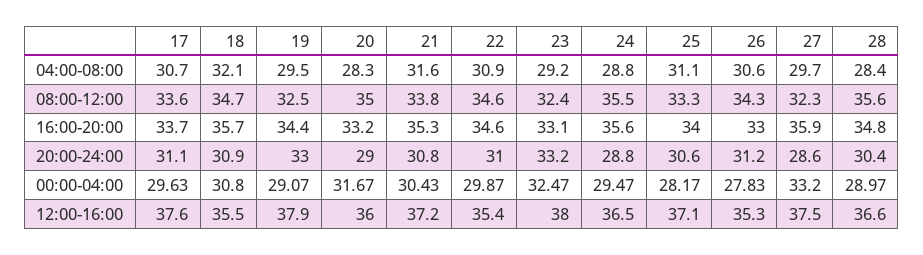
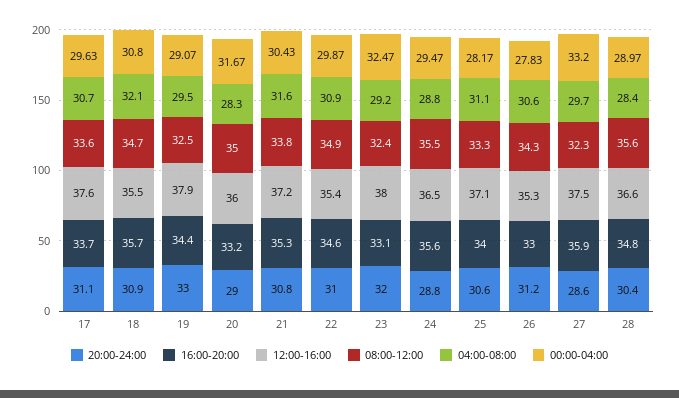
  {
    "04:00-08:00": {
      "17": 30.7,
      "18": 32.1,
      "19": 29.5,
      "20": 28.3,
      "21": 31.6,
      "22": 30.9,
      "23": 29.2,
      "24": 28.8,
      "25": 31.1,
      "26": 30.6,
      "27": 29.7,
      "28": 28.4
    },
    "08:00-12:00": {
      "17": 33.6,
      "18": 34.7,
      "19": 32.5,
      "20": 35,
      "21": 33.8,
-     "22": 34.6,
+     "22": 34.9,
      "23": 32.4,
      "24": 35.5,
      "25": 33.3,
      "26": 34.3,
      "27": 32.3,
      "28": 35.6
    },
    "16:00-20:00": {
      "17": 33.7,
      "18": 35.7,
      "19": 34.4,
      "20": 33.2,
      "21": 35.3,
      "22": 34.6,
      "23": 33.1,
      "24": 35.6,
      "25": 34,
      "26": 33,
      "27": 35.9,
      "28": 34.8
    },
    "20:00-24:00": {
      "17": 31.1,
      "18": 30.9,
      "19": 33,
      "20": 29,
      "21": 30.8,
      "22": 31,
-     "23": 33.2,
+     "23": 32,
      "24": 28.8,
      "25": 30.6,
      "26": 31.2,
      "27": 28.6,
      "28": 30.4
    },
    "00:00-04:00": {
      "17": 29.63,
      "18": 30.8,
      "19": 29.07,
      "20": 31.67,
      "21": 30.43,
      "22": 29.87,
      "23": 32.47,
      "24": 29.47,
      "25": 28.17,
      "26": 27.83,
      "27": 33.2,
      "28": 28.97
    },
    "12:00-16:00": {
      "17": 37.6,
      "18": 35.5,
      "19": 37.9,
      "20": 36,
      "21": 37.2,
      "22": 35.4,
      "23": 38,
      "24": 36.5,
      "25": 37.1,
      "26": 35.3,
      "27": 37.5,
      "28": 36.6
    }
  }

